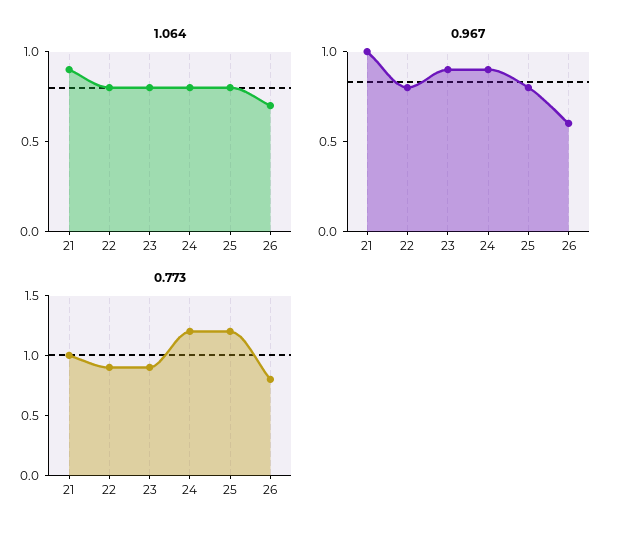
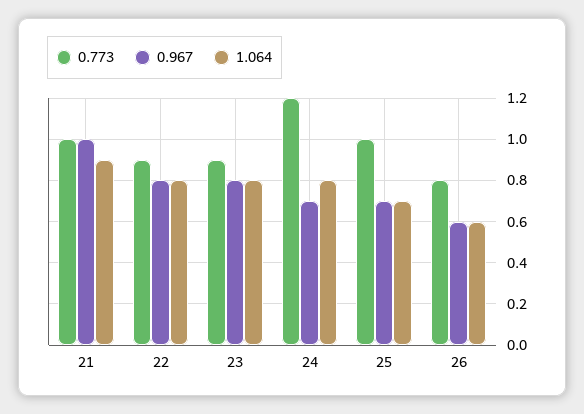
  {
    "1.064": {
      "21": 0.9,
      "22": 0.8,
      "23": 0.8,
      "24": 0.8,
-     "25": 0.8,
+     "25": 0.7,
-     "26": 0.7
+     "26": 0.6
    },
    "0.967": {
      "21": 1,
      "22": 0.8,
-     "23": 0.9,
+     "23": 0.8,
-     "24": 0.9,
+     "24": 0.7,
-     "25": 0.8,
+     "25": 0.7,
      "26": 0.6
    },
    "0.773": {
      "21": 1,
      "22": 0.9,
      "23": 0.9,
      "24": 1.2,
-     "25": 1.2,
+     "25": 1,
      "26": 0.8
    }
  }

